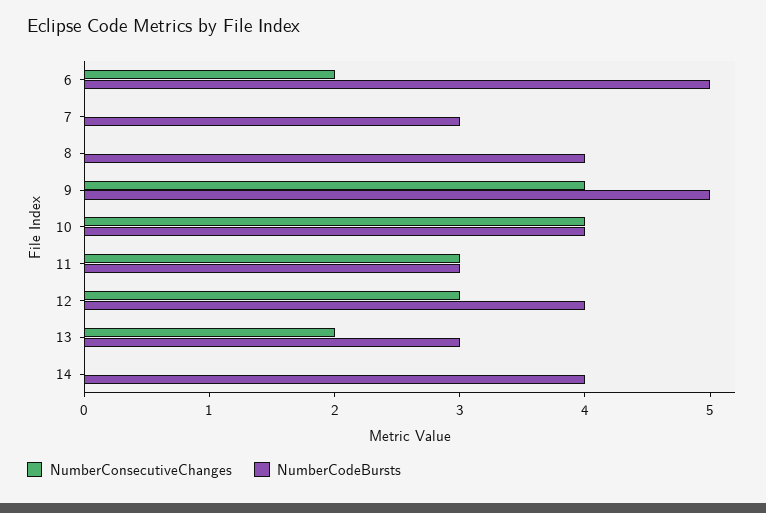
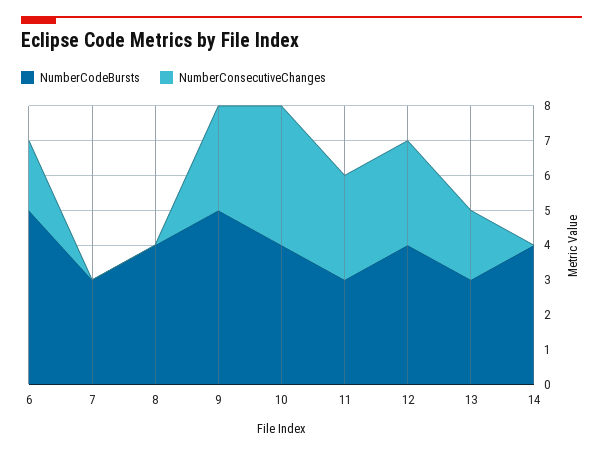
  {
    "NumberConsecutiveChanges": {
      "6": 2,
      "7": 0,
      "8": 0,
-     "9": 4,
+     "9": 3,
      "10": 4,
      "11": 3,
      "12": 3,
      "13": 2,
      "14": 0
    },
    "NumberCodeBursts": {
      "6": 5,
      "7": 3,
      "8": 4,
      "9": 5,
      "10": 4,
      "11": 3,
      "12": 4,
      "13": 3,
      "14": 4
    }
  }

